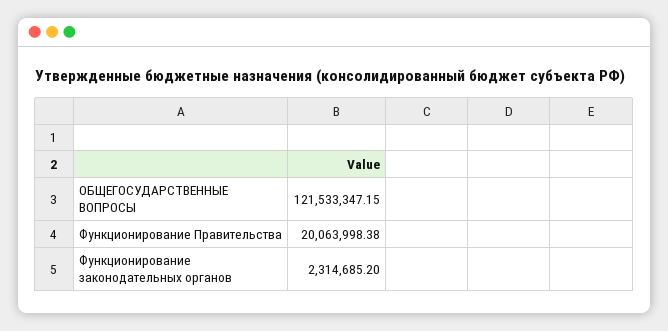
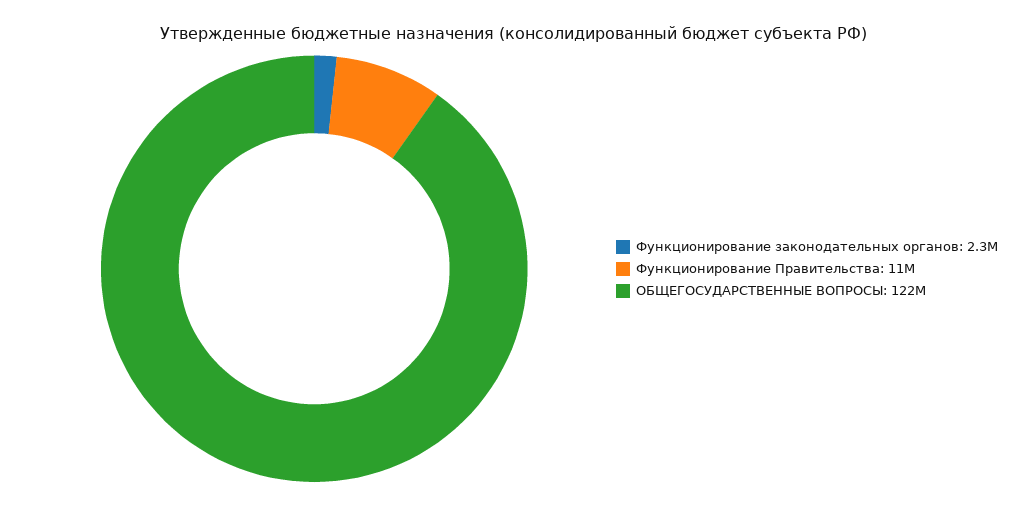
  {
    "ОБЩЕГОСУДАРСТВЕННЫЕ ВОПРОСЫ": 121533347.15,
-   "Функционирование Правительства": 20063998.38,
+   "Функционирование Правительства": 11000000,
    "Функционирование законодательных органов": 2314685.2
  }

